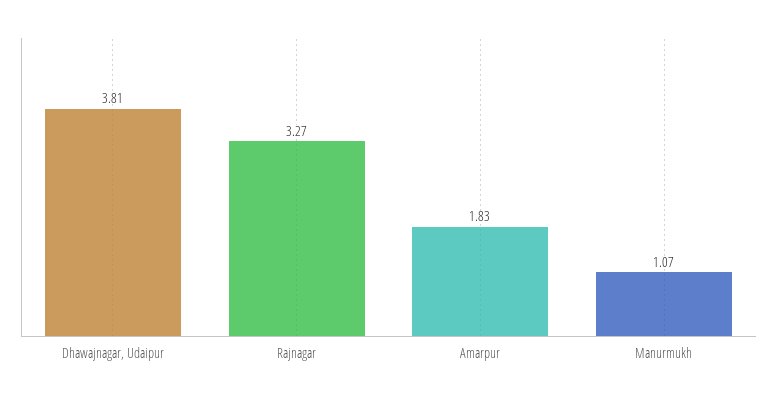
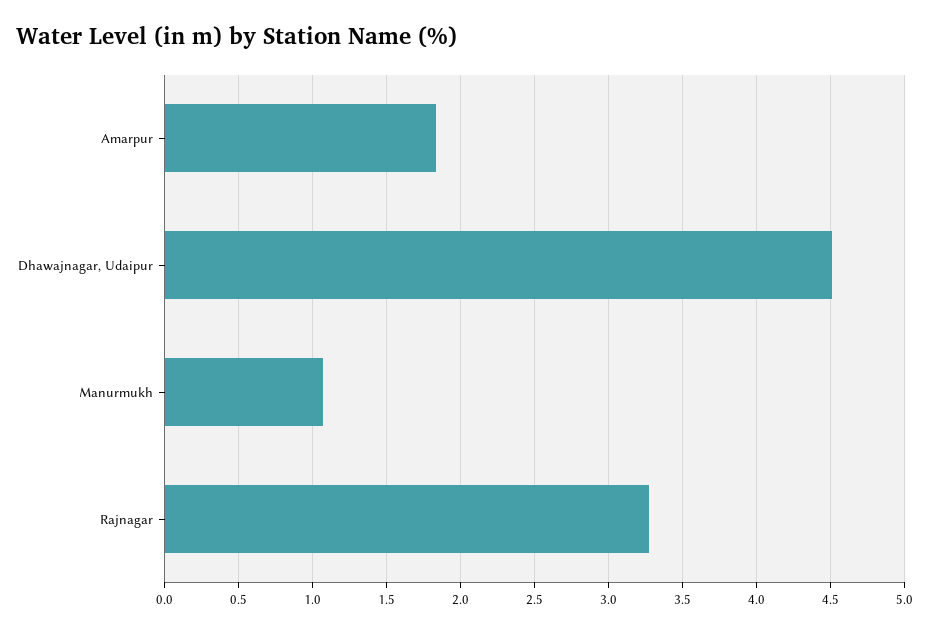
  {
-   "Dhawajnagar, Udaipur": 3.81,
+   "Dhawajnagar, Udaipur": 4.5,
    "Rajnagar": 3.27,
    "Amarpur": 1.83,
    "Manurmukh": 1.07
  }

